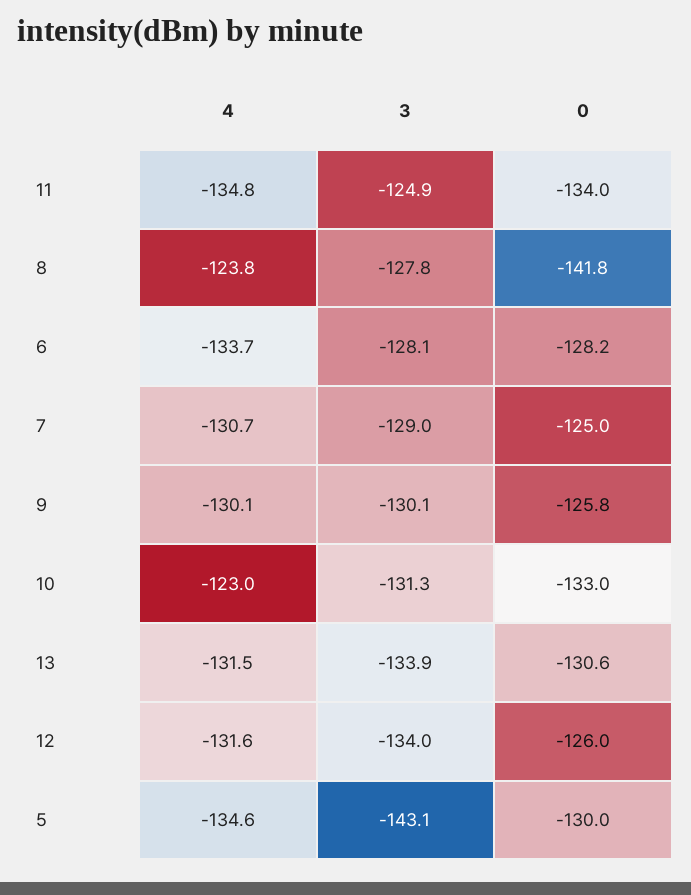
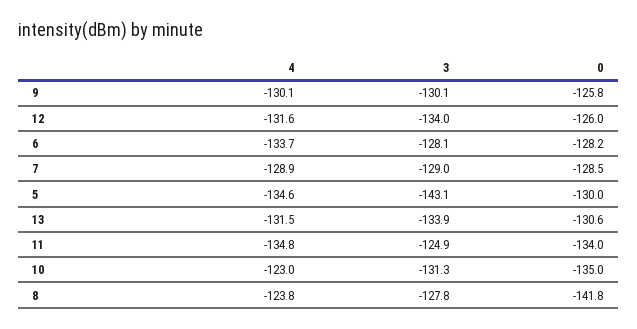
  {
    "4": {
      "11": -134.8,
      "8": -123.8,
      "6": -133.7,
-     "7": -130.7,
+     "7": -128.9,
      "9": -130.1,
      "10": -123,
      "13": -131.5,
      "12": -131.6,
      "5": -134.6
    },
    "3": {
      "11": -124.9,
      "8": -127.8,
      "6": -128.1,
      "7": -129,
      "9": -130.1,
      "10": -131.3,
      "13": -133.9,
      "12": -134,
      "5": -143.1
    },
    "0": {
      "11": -134,
      "8": -141.8,
      "6": -128.2,
-     "7": -125,
+     "7": -128.5,
      "9": -125.8,
-     "10": -133,
+     "10": -135,
      "13": -130.6,
      "12": -126,
      "5": -130
    }
  }

